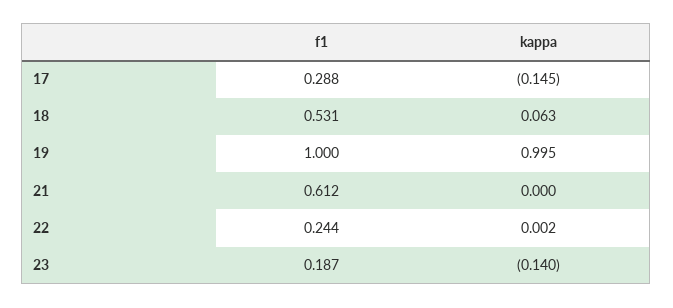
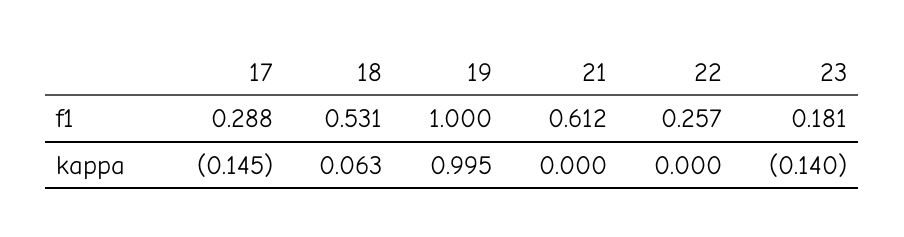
  {
    "f1": {
      "17": 0.288,
      "18": 0.531,
      "19": 1,
      "21": 0.612,
-     "22": 0.244,
+     "22": 0.257,
-     "23": 0.187
+     "23": 0.181
    },
    "kappa": {
      "17": -0.145,
      "18": 0.063,
      "19": 0.995,
      "21": 0,
-     "22": 0.002,
+     "22": 0,
      "23": -0.14
    }
  }

